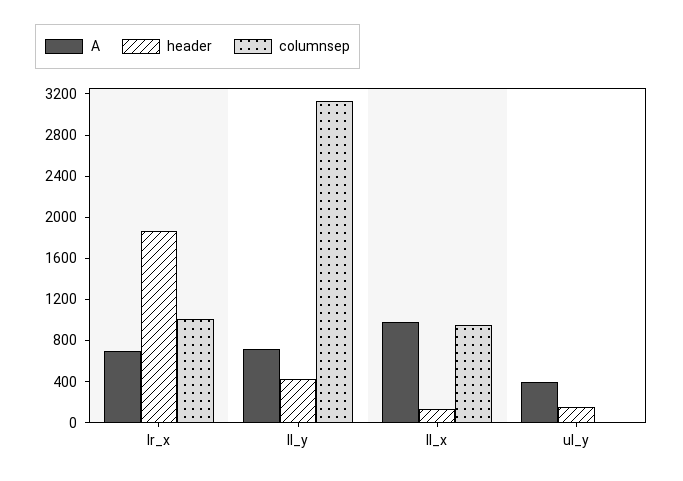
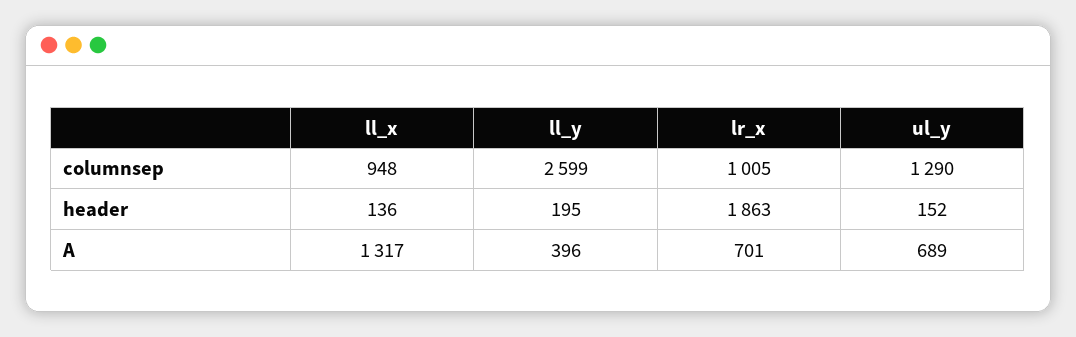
  {
    "A": {
      "lr_x": 701,
-     "ll_y": 700,
+     "ll_y": 396,
-     "ll_x": 1000,
+     "ll_x": 1317,
-     "ul_y": 400
+     "ul_y": 689
    },
    "header": {
      "lr_x": 1863,
-     "ll_y": 400,
+     "ll_y": 195,
      "ll_x": 136,
      "ul_y": 152
    },
    "columnsep": {
      "lr_x": 1005,
-     "ll_y": 3100,
+     "ll_y": 2599,
      "ll_x": 948,
-     "ul_y": 0
+     "ul_y": 1290
    }
  }

